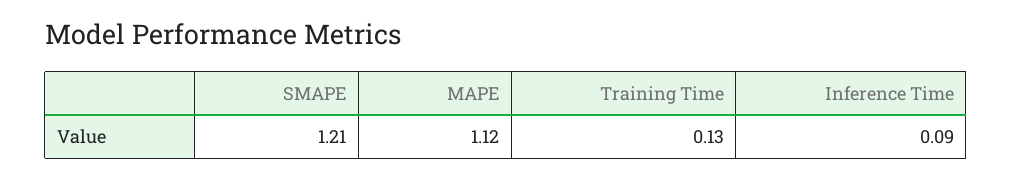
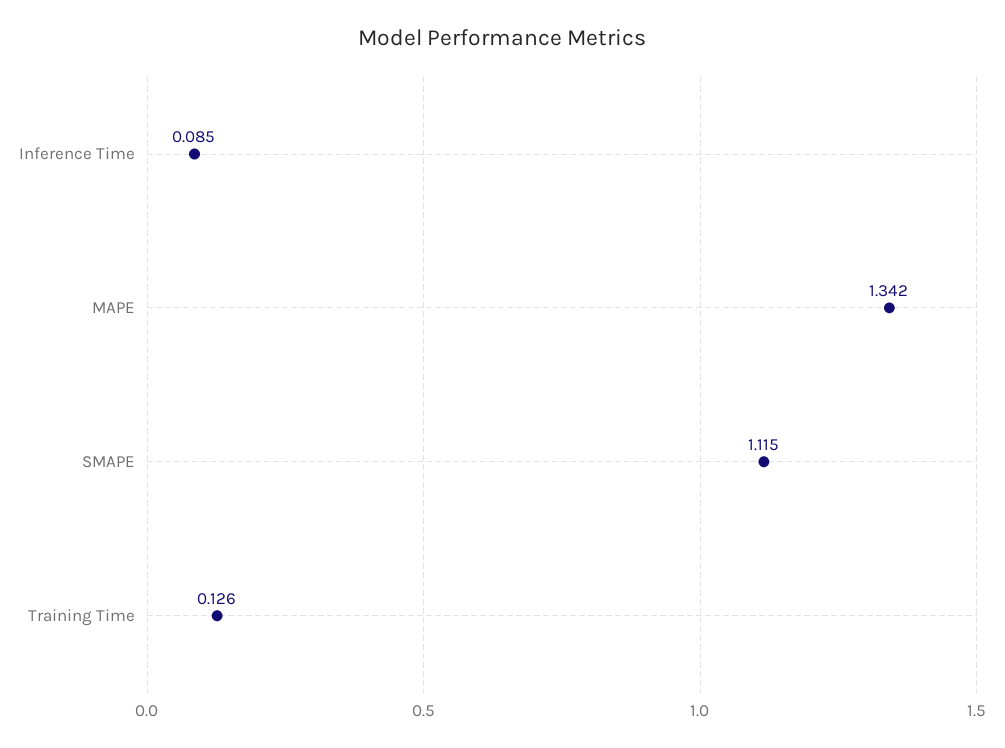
  {
-   "SMAPE": 1.21,
+   "SMAPE": 1.115,
-   "MAPE": 1.12,
+   "MAPE": 1.342,
    "Training Time": 0.126,
    "Inference Time": 0.085
  }

